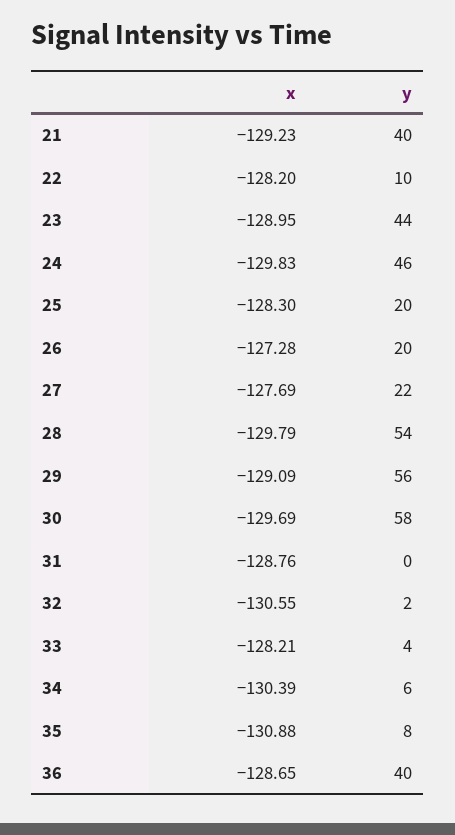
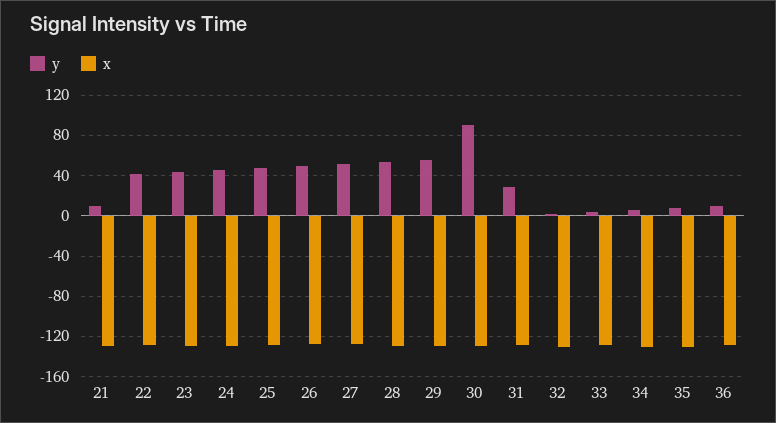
  {
    "x": {
      "21": -129.23,
      "22": -128.2,
      "23": -128.95,
      "24": -129.83,
      "25": -128.3,
      "26": -127.28,
      "27": -127.69,
      "28": -129.79,
      "29": -129.09,
      "30": -129.69,
      "31": -128.76,
      "32": -130.55,
      "33": -128.21,
      "34": -130.39,
      "35": -130.88,
      "36": -128.65
    },
    "y": {
-     "21": 40,
+     "21": 10,
-     "22": 10,
+     "22": 40,
      "23": 44,
      "24": 46,
-     "25": 20,
+     "25": 50,
-     "26": 20,
+     "26": 50,
-     "27": 22,
+     "27": 50,
      "28": 54,
      "29": 56,
-     "30": 58,
+     "30": 90,
-     "31": 0,
+     "31": 30,
      "32": 2,
      "33": 4,
      "34": 6,
      "35": 8,
-     "36": 40
+     "36": 10
    }
  }

